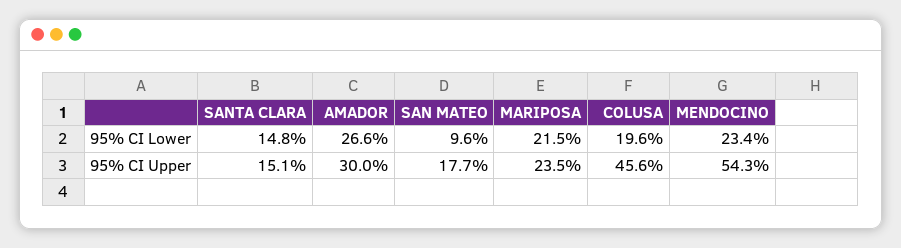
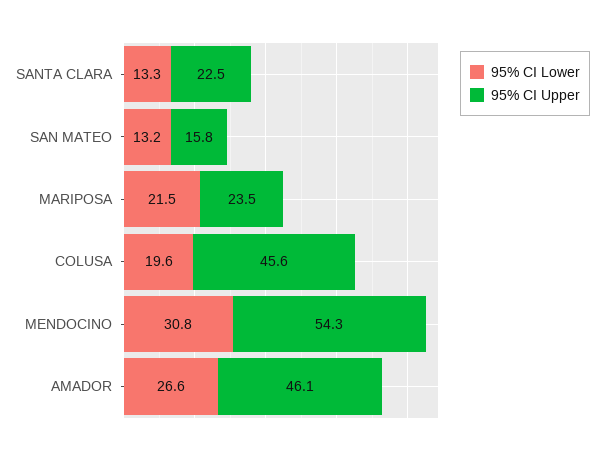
  {
    "95% CI Lower": {
-     "SANTA CLARA": 14.8,
+     "SANTA CLARA": 13.3,
      "AMADOR": 26.6,
-     "SAN MATEO": 9.6,
+     "SAN MATEO": 13.2,
      "MARIPOSA": 21.5,
      "COLUSA": 19.6,
-     "MENDOCINO": 23.4
+     "MENDOCINO": 30.8
    },
    "95% CI Upper": {
-     "SANTA CLARA": 15.1,
+     "SANTA CLARA": 22.5,
-     "AMADOR": 30,
+     "AMADOR": 46.1,
-     "SAN MATEO": 17.7,
+     "SAN MATEO": 15.8,
      "MARIPOSA": 23.5,
      "COLUSA": 45.6,
      "MENDOCINO": 54.3
    }
  }

